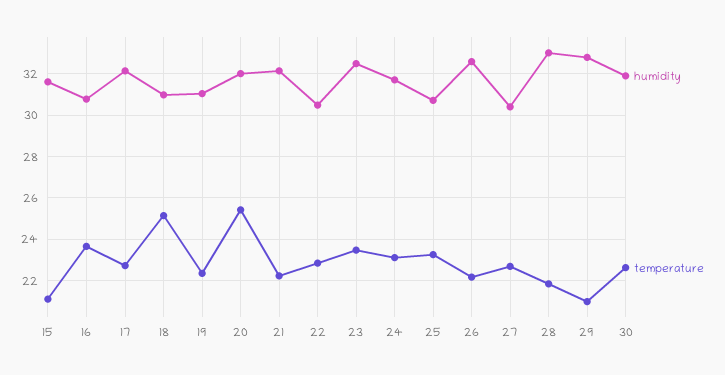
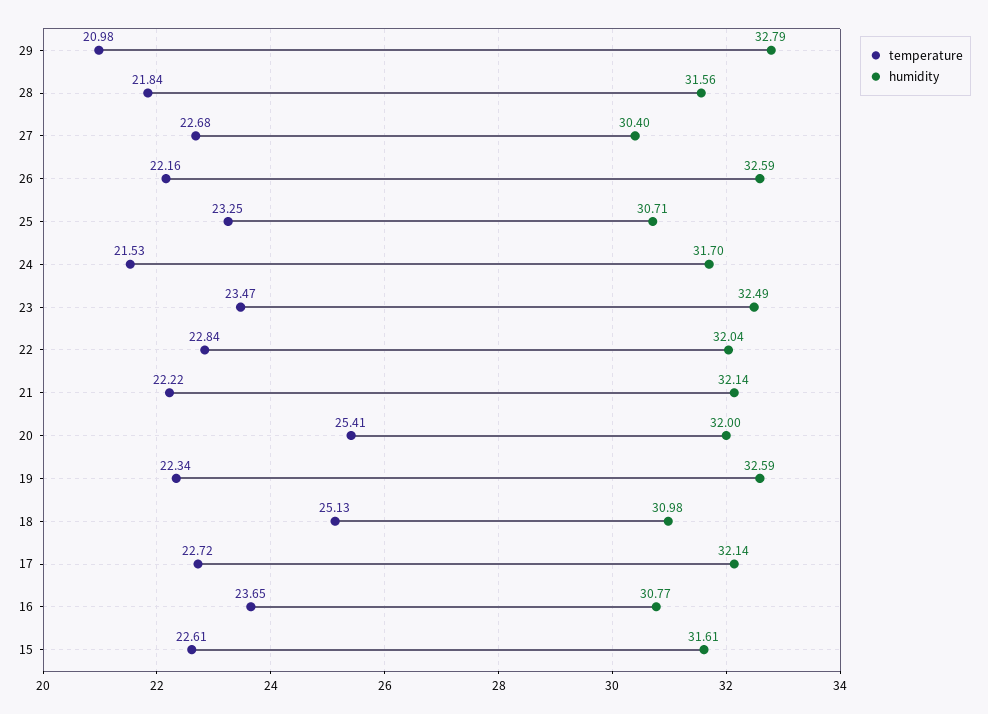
  {
    "humidity": {
      "15": 31.61,
      "16": 30.77,
      "17": 32.14,
      "18": 30.98,
-     "19": 31,
+     "19": 32.59,
      "20": 32,
      "21": 32.14,
-     "22": 30.5,
+     "22": 32.04,
      "23": 32.49,
      "24": 31.7,
      "25": 30.71,
      "26": 32.59,
      "27": 30.4,
-     "28": 33,
+     "28": 31.56,
-     "29": 32.79,
+     "29": 32.79
-     "30": 32
    },
    "temperature": {
-     "15": 21,
+     "15": 22.61,
      "16": 23.65,
      "17": 22.72,
      "18": 25.13,
      "19": 22.34,
      "20": 25.41,
      "21": 22.22,
      "22": 22.84,
      "23": 23.47,
-     "24": 23,
+     "24": 21.53,
      "25": 23.25,
      "26": 22.16,
      "27": 22.68,
      "28": 21.84,
-     "29": 20.98,
+     "29": 20.98
-     "30": 22.5
    }
  }

